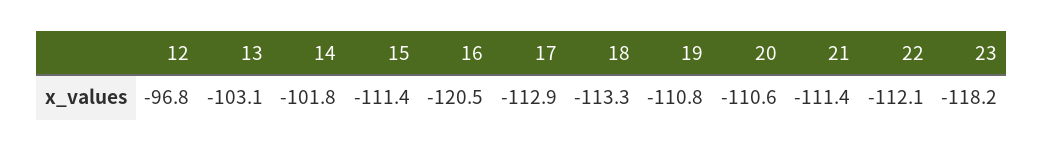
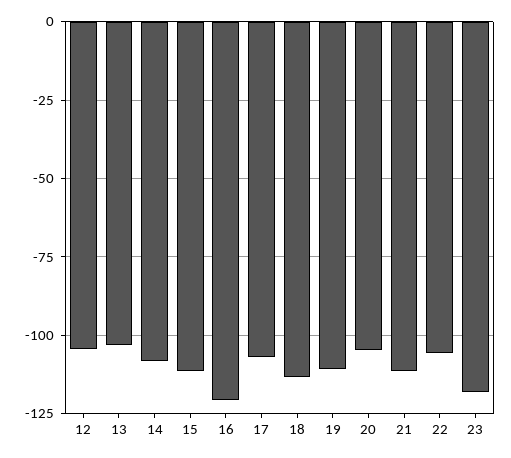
  {
-   "12": -96.8,
+   "12": -105,
    "13": -103.1,
-   "14": -101.8,
+   "14": -107.5,
    "15": -111.4,
    "16": -120.5,
-   "17": -112.9,
+   "17": -107.5,
    "18": -113.3,
    "19": -110.8,
-   "20": -110.6,
+   "20": -105,
    "21": -111.4,
-   "22": -112.1,
+   "22": -105,
    "23": -118.2
  }

